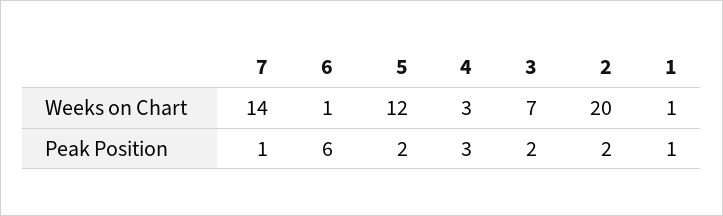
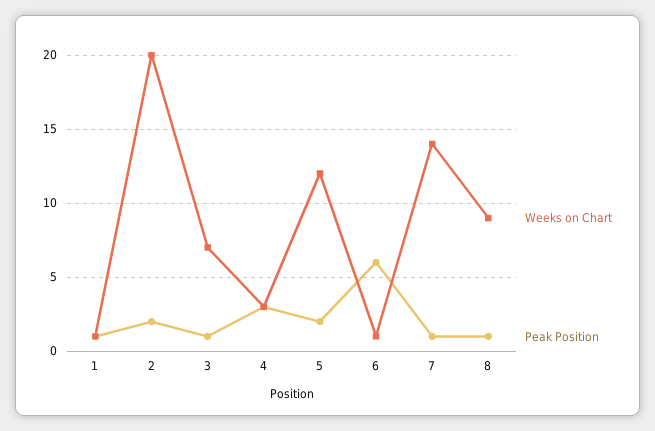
  {
    "Weeks on Chart": {
      "7": 14,
      "6": 1,
      "5": 12,
      "4": 3,
      "3": 7,
      "2": 20,
-     "1": 1
+     "1": 1,
+     "8": 9
    },
    "Peak Position": {
      "7": 1,
      "6": 6,
      "5": 2,
      "4": 3,
-     "3": 2,
+     "3": 1,
      "2": 2,
-     "1": 1
+     "1": 1,
+     "8": 1
    }
  }

